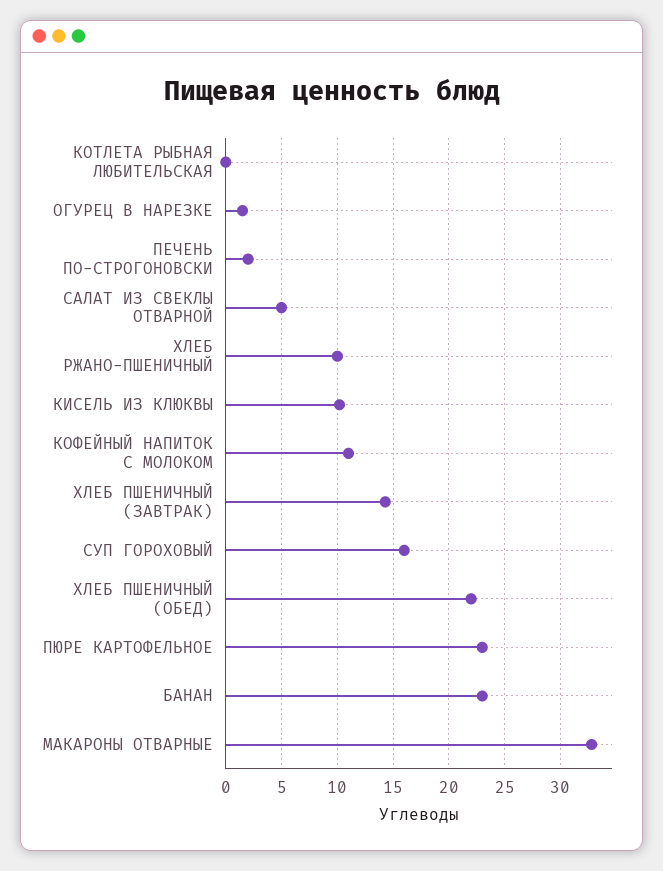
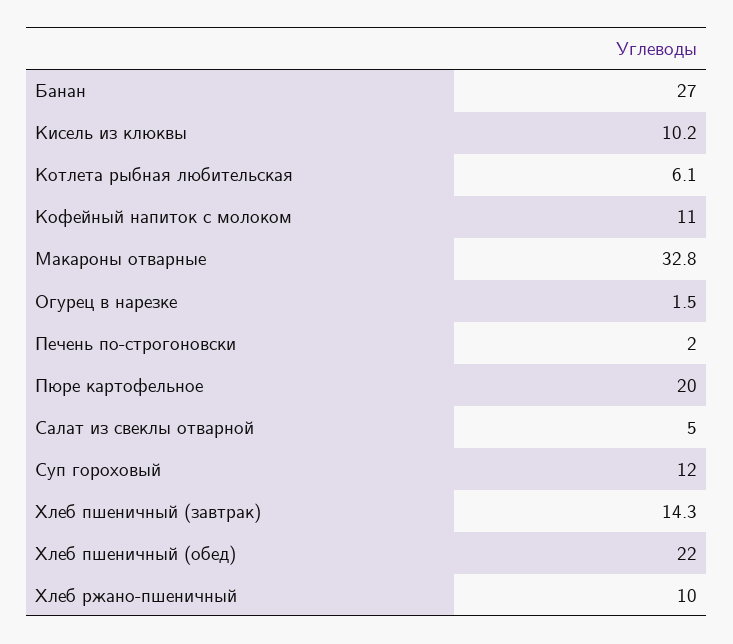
  {
-   "КОТЛЕТА РЫБНАЯ ЛЮБИТЕЛЬСКАЯ": 0,
+   "КОТЛЕТА РЫБНАЯ ЛЮБИТЕЛЬСКАЯ": 6.1,
    "ОГУРЕЦ В НАРЕЗКЕ": 1.5,
    "ПЕЧЕНЬ ПО-СТРОГОНОВСКИ": 2,
    "САЛАТ ИЗ СВЕКЛЫ ОТВАРНОЙ": 5,
    "ХЛЕБ РЖАНО-ПШЕНИЧНЫЙ": 10,
    "КИСЕЛЬ ИЗ КЛЮКВЫ": 10.2,
    "КОФЕЙНЫЙ НАПИТОК С МОЛОКОМ": 11,
    "ХЛЕБ ПШЕНИЧНЫЙ (ЗАВТРАК)": 14.3,
-   "СУП ГОРОХОВЫЙ": 16,
+   "СУП ГОРОХОВЫЙ": 12,
    "ХЛЕБ ПШЕНИЧНЫЙ (ОБЕД)": 22,
-   "ПЮРЕ КАРТОФЕЛЬНОЕ": 23,
+   "ПЮРЕ КАРТОФЕЛЬНОЕ": 20,
-   "БАНАН": 23,
+   "БАНАН": 27,
    "МАКАРОНЫ ОТВАРНЫЕ": 32.8
  }

